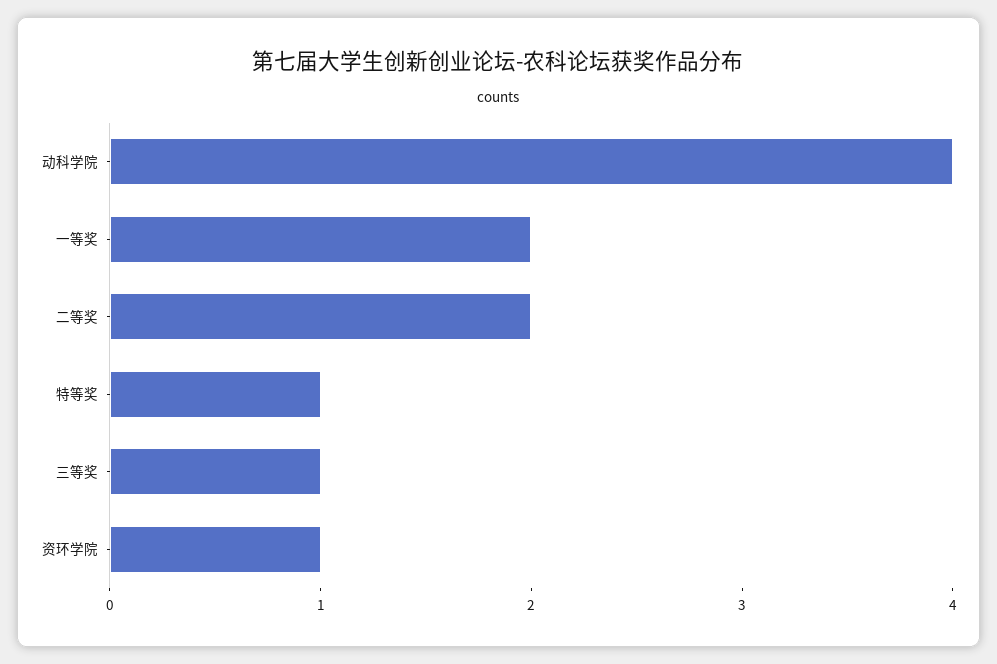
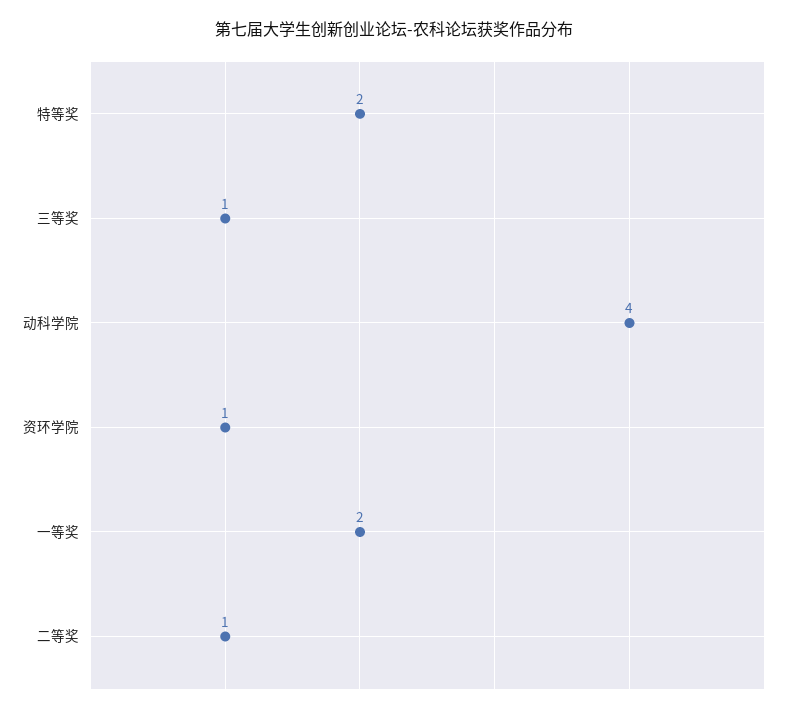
  {
    "动科学院": 4,
    "一等奖": 2,
-   "二等奖": 2,
+   "二等奖": 1,
-   "特等奖": 1,
+   "特等奖": 2,
    "三等奖": 1,
    "资环学院": 1
  }

